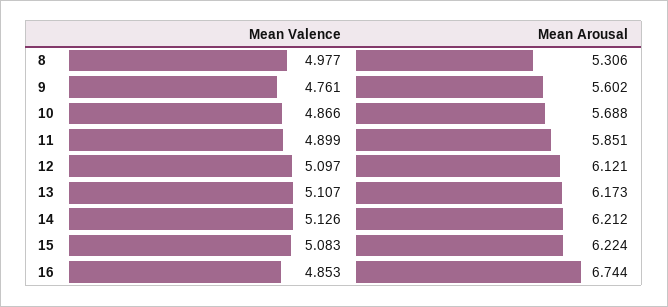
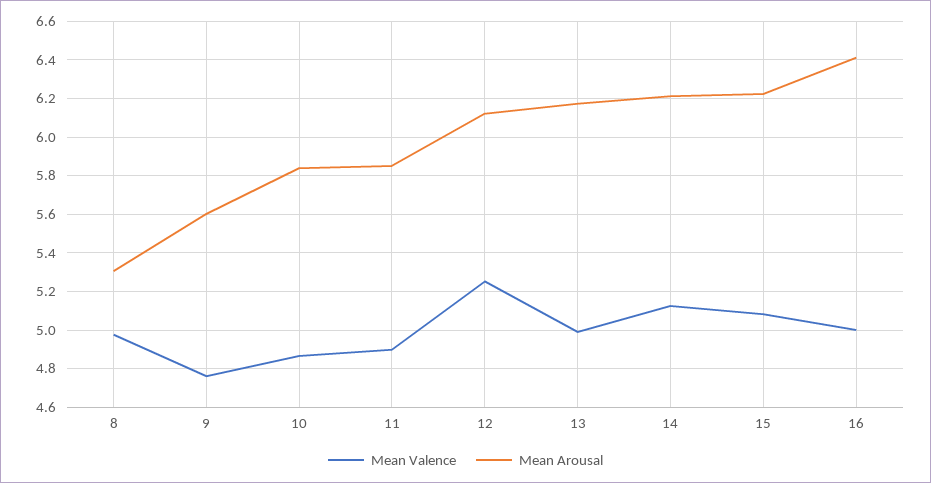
  {
    "Mean Valence": {
      "8": 4.977,
      "9": 4.761,
      "10": 4.866,
      "11": 4.899,
-     "12": 5.097,
+     "12": 5.25,
-     "13": 5.107,
+     "13": 5,
      "14": 5.126,
      "15": 5.083,
-     "16": 4.853
+     "16": 5
    },
    "Mean Arousal": {
      "8": 5.306,
      "9": 5.602,
-     "10": 5.688,
+     "10": 5.85,
      "11": 5.851,
      "12": 6.121,
      "13": 6.173,
      "14": 6.212,
      "15": 6.224,
-     "16": 6.744
+     "16": 6.4
    }
  }

